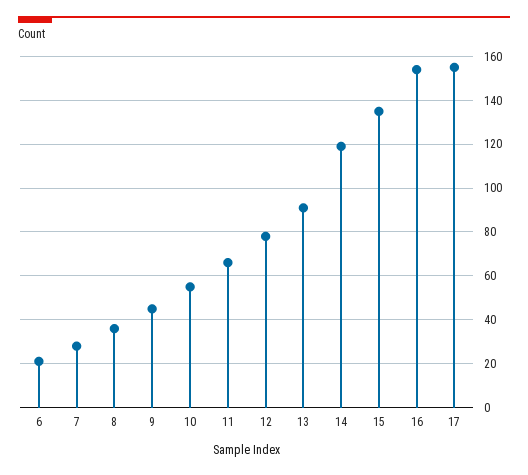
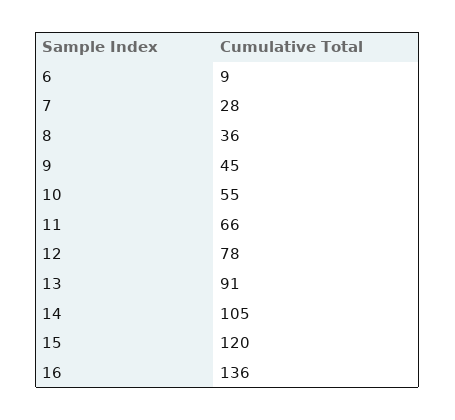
  {
-   "6": 20,
+   "6": 9,
    "7": 28,
    "8": 36,
    "9": 45,
    "10": 55,
    "11": 66,
    "12": 78,
    "13": 91,
-   "14": 120,
+   "14": 105,
-   "15": 135,
+   "15": 120,
-   "16": 155,
+   "16": 136
-   "17": 155
  }

